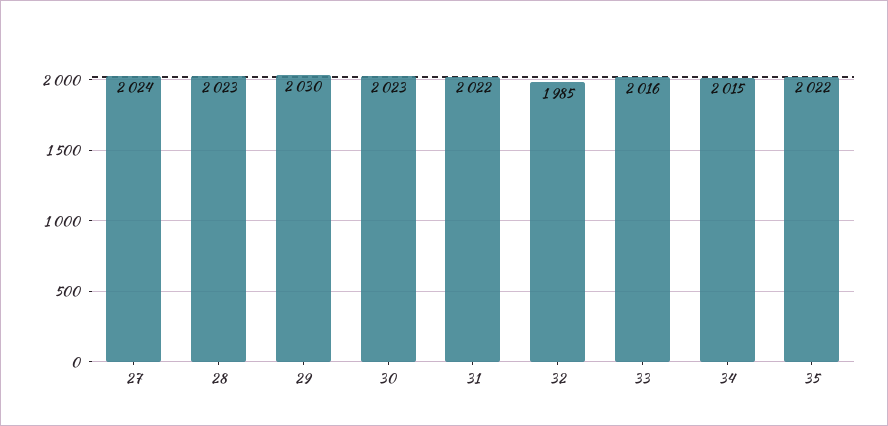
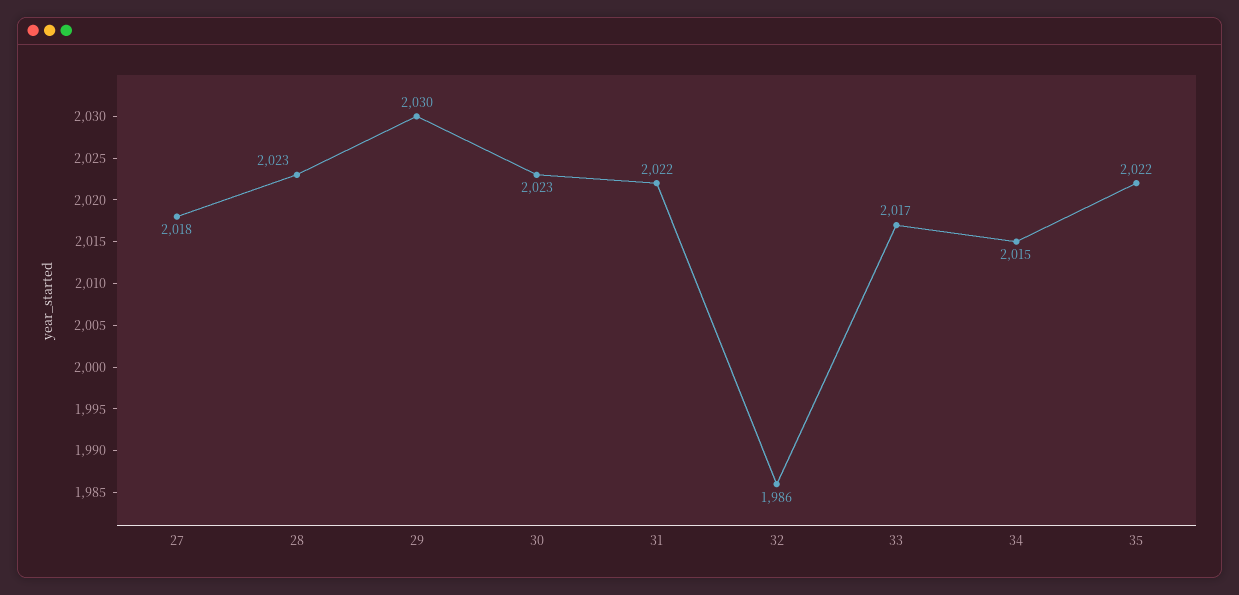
  {
-   "27": 2024,
+   "27": 2018,
    "28": 2023,
    "29": 2030,
    "30": 2023,
    "31": 2022,
-   "32": 1985,
+   "32": 1986,
-   "33": 2016,
+   "33": 2017,
    "34": 2015,
    "35": 2022
  }

